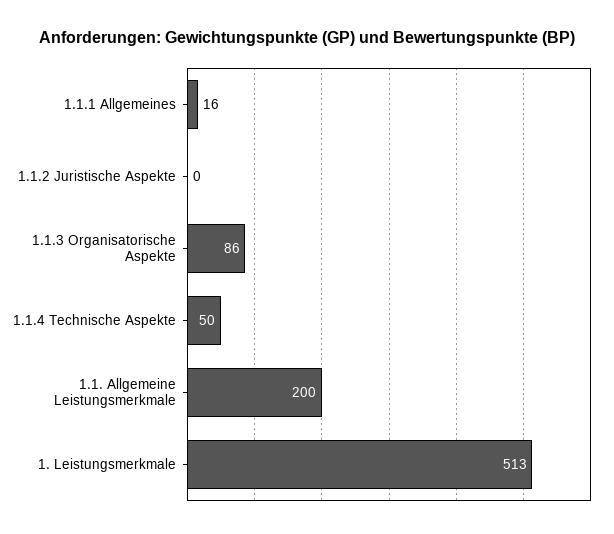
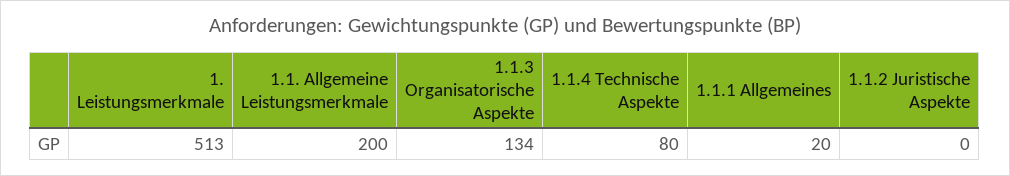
  {
-   "1.1.1 Allgemeines": 16,
+   "1.1.1 Allgemeines": 20,
    "1.1.2 Juristische Aspekte": 0,
-   "1.1.3 Organisatorische Aspekte": 86,
+   "1.1.3 Organisatorische Aspekte": 134,
-   "1.1.4 Technische Aspekte": 50,
+   "1.1.4 Technische Aspekte": 80,
    "1.1. Allgemeine Leistungsmerkmale": 200,
    "1. Leistungsmerkmale": 513
  }

